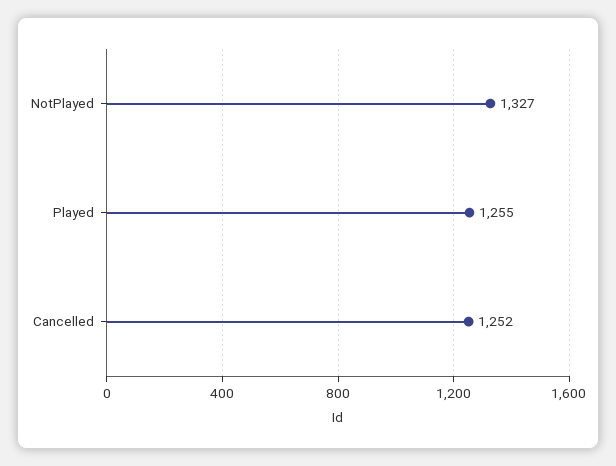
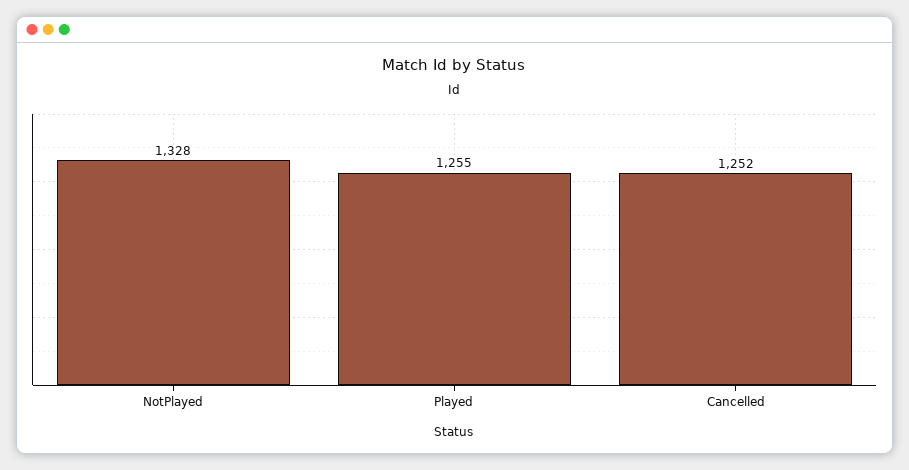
  {
-   "NotPlayed": 1327,
+   "NotPlayed": 1328,
    "Played": 1255,
    "Cancelled": 1252
  }

